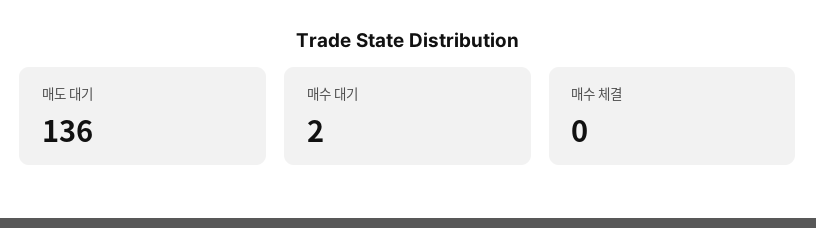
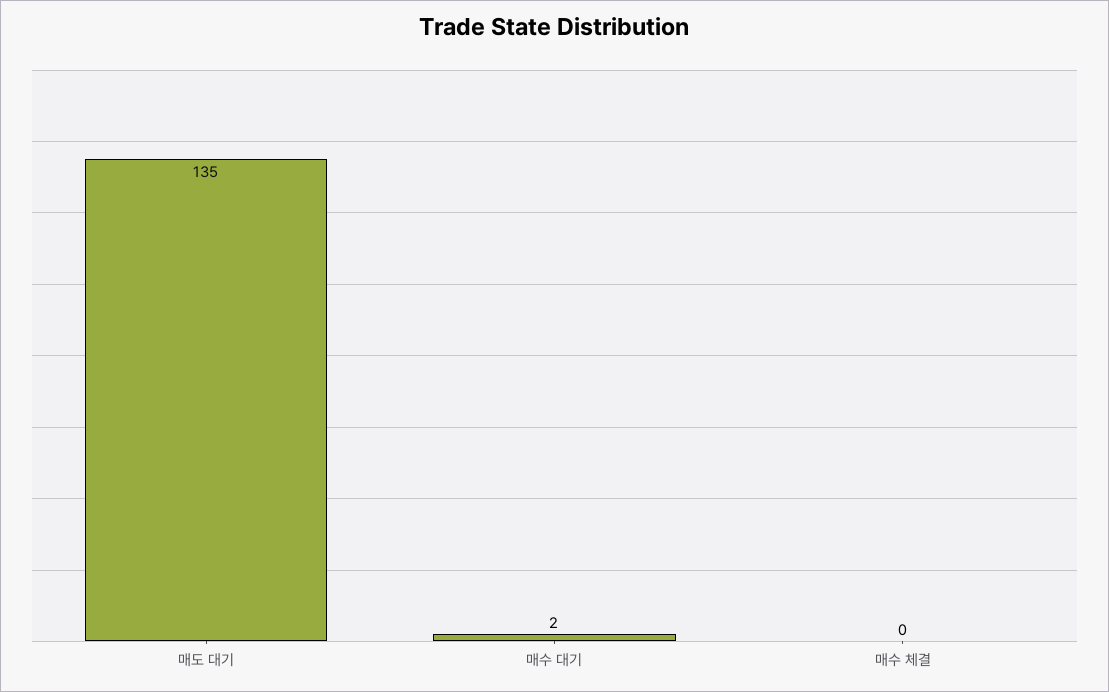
  {
-   "매도 대기": 136,
+   "매도 대기": 135,
    "매수 대기": 2,
    "매수 체결": 0
  }

